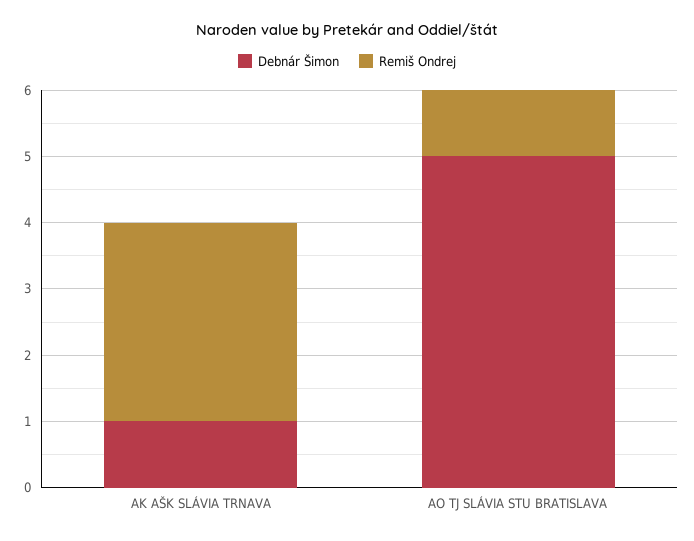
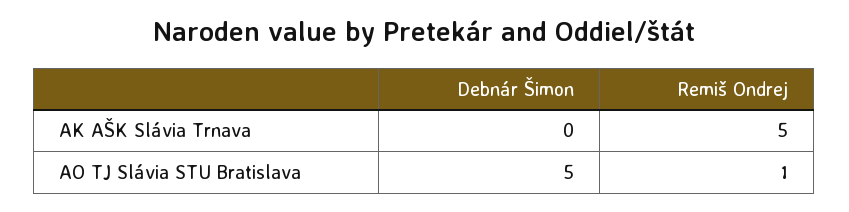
  {
    "Debnár Šimon": {
-     "AK AŠK SLÁVIA TRNAVA": 1,
+     "AK AŠK SLÁVIA TRNAVA": 0,
      "AO TJ SLÁVIA STU BRATISLAVA": 5
    },
    "Remiš Ondrej": {
-     "AK AŠK SLÁVIA TRNAVA": 3,
+     "AK AŠK SLÁVIA TRNAVA": 5,
      "AO TJ SLÁVIA STU BRATISLAVA": 1
    }
  }

